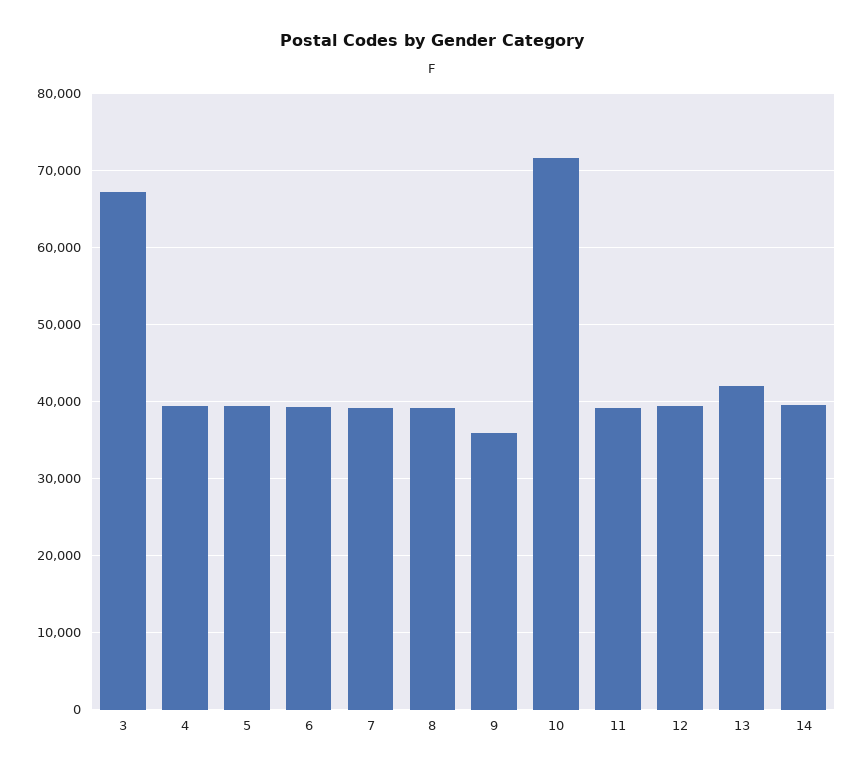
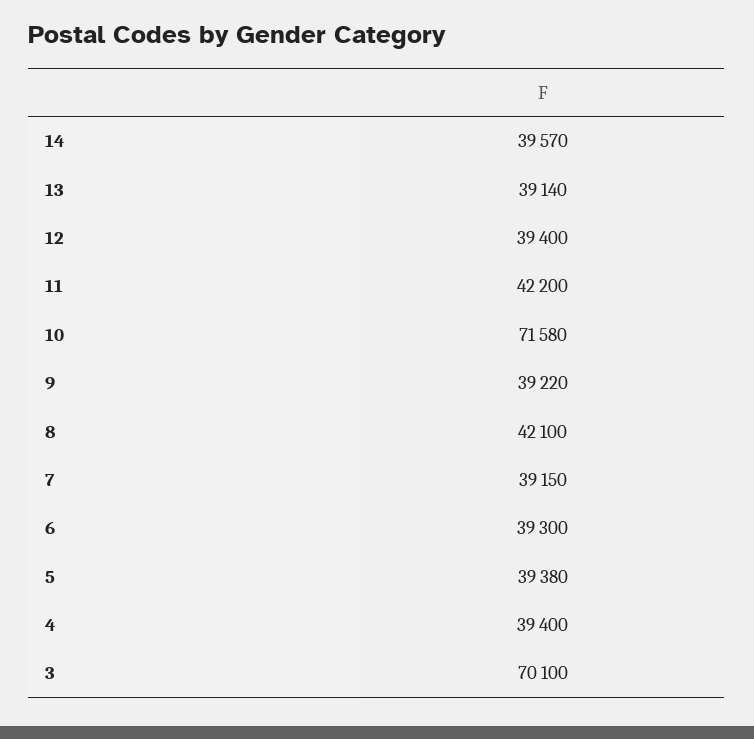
  {
-   "3": 67000,
+   "3": 70100,
    "4": 39400,
    "5": 39380,
    "6": 39300,
    "7": 39150,
-   "8": 39000,
+   "8": 42100,
-   "9": 36000,
+   "9": 39220,
    "10": 71580,
-   "11": 39000,
+   "11": 42200,
    "12": 39400,
-   "13": 42000,
+   "13": 39140,
    "14": 39570
  }

